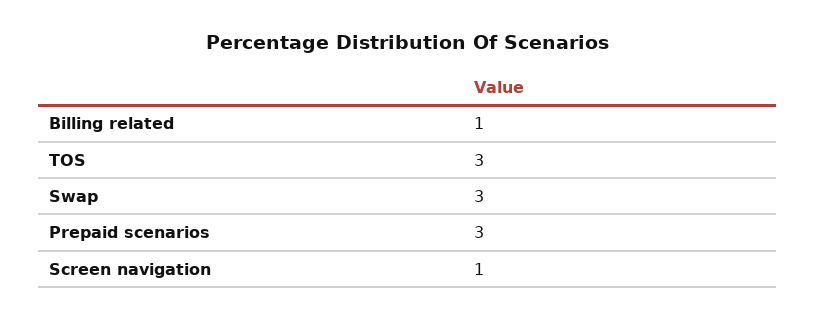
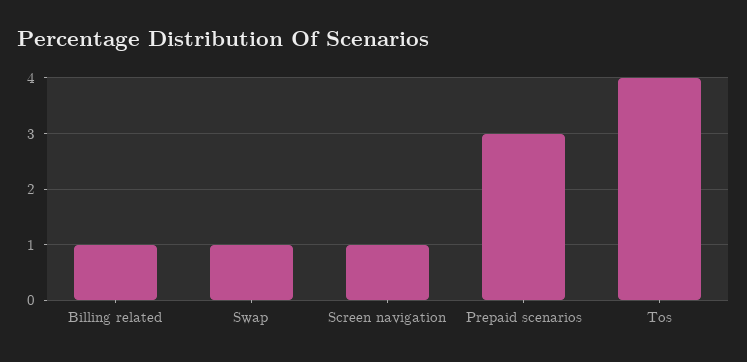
  {
    "Billing related": 1,
-   "TOS": 3,
+   "TOS": 4,
-   "Swap": 3,
+   "Swap": 1,
    "Prepaid scenarios": 3,
    "Screen navigation": 1
  }

